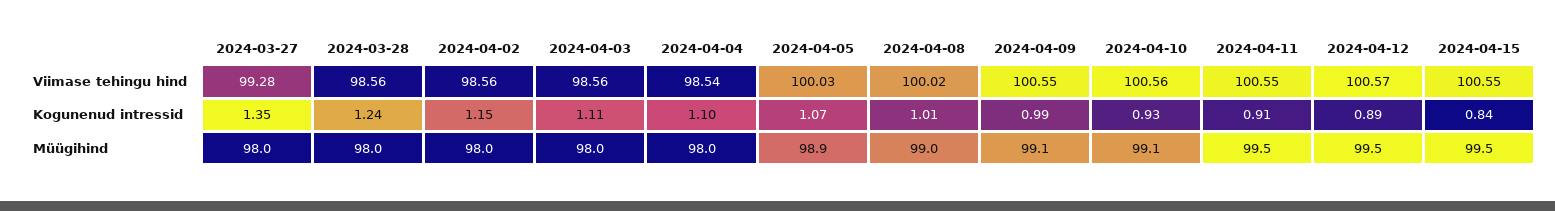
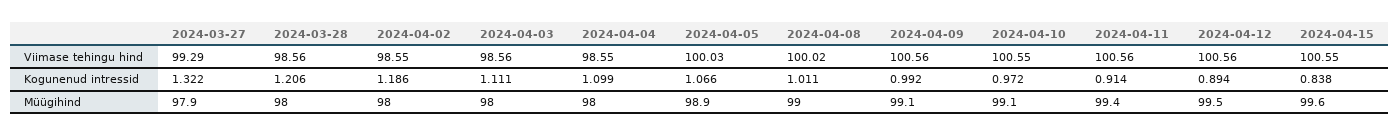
  {
    "2024-03-27": {
-     "Viimase tehingu hind": 99.28,
+     "Viimase tehingu hind": 99.29,
-     "Kogunenud intressid": 1.35,
+     "Kogunenud intressid": 1.322,
-     "Müügihind": 98
+     "Müügihind": 97.9
    },
    "2024-03-28": {
      "Viimase tehingu hind": 98.56,
-     "Kogunenud intressid": 1.24,
+     "Kogunenud intressid": 1.206,
      "Müügihind": 98
    },
    "2024-04-02": {
-     "Viimase tehingu hind": 98.56,
+     "Viimase tehingu hind": 98.55,
-     "Kogunenud intressid": 1.15,
+     "Kogunenud intressid": 1.186,
      "Müügihind": 98
    },
    "2024-04-03": {
      "Viimase tehingu hind": 98.56,
      "Kogunenud intressid": 1.111,
      "Müügihind": 98
    },
    "2024-04-04": {
-     "Viimase tehingu hind": 98.54,
+     "Viimase tehingu hind": 98.55,
      "Kogunenud intressid": 1.099,
      "Müügihind": 98
    },
    "2024-04-05": {
      "Viimase tehingu hind": 100.03,
      "Kogunenud intressid": 1.066,
      "Müügihind": 98.9
    },
    "2024-04-08": {
      "Viimase tehingu hind": 100.02,
      "Kogunenud intressid": 1.011,
      "Müügihind": 99
    },
    "2024-04-09": {
-     "Viimase tehingu hind": 100.55,
+     "Viimase tehingu hind": 100.56,
      "Kogunenud intressid": 0.992,
      "Müügihind": 99.1
    },
    "2024-04-10": {
-     "Viimase tehingu hind": 100.56,
+     "Viimase tehingu hind": 100.55,
-     "Kogunenud intressid": 0.93,
+     "Kogunenud intressid": 0.972,
      "Müügihind": 99.1
    },
    "2024-04-11": {
-     "Viimase tehingu hind": 100.55,
+     "Viimase tehingu hind": 100.56,
      "Kogunenud intressid": 0.914,
-     "Müügihind": 99.5
+     "Müügihind": 99.4
    },
    "2024-04-12": {
-     "Viimase tehingu hind": 100.57,
+     "Viimase tehingu hind": 100.56,
      "Kogunenud intressid": 0.894,
      "Müügihind": 99.5
    },
    "2024-04-15": {
      "Viimase tehingu hind": 100.55,
      "Kogunenud intressid": 0.838,
-     "Müügihind": 99.5
+     "Müügihind": 99.6
    }
  }

